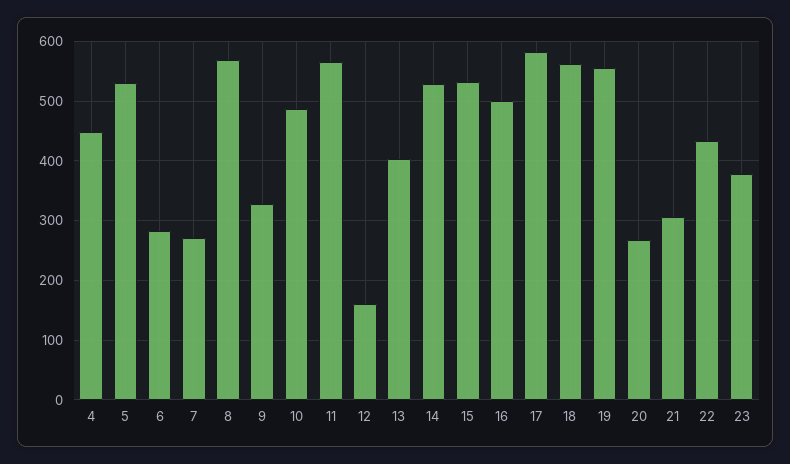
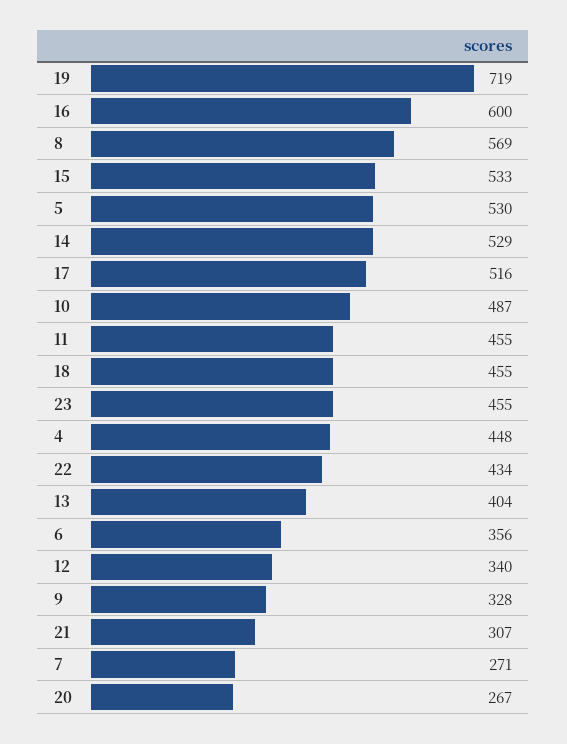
  {
    "4": 448,
    "5": 530,
-   "6": 280,
+   "6": 356,
    "7": 271,
    "8": 569,
    "9": 328,
    "10": 487,
-   "11": 560,
+   "11": 455,
-   "12": 160,
+   "12": 340,
    "13": 404,
    "14": 529,
    "15": 533,
-   "16": 500,
+   "16": 600,
-   "17": 580,
+   "17": 516,
-   "18": 560,
+   "18": 455,
-   "19": 560,
+   "19": 719,
    "20": 267,
    "21": 307,
    "22": 434,
-   "23": 380
+   "23": 455
  }

